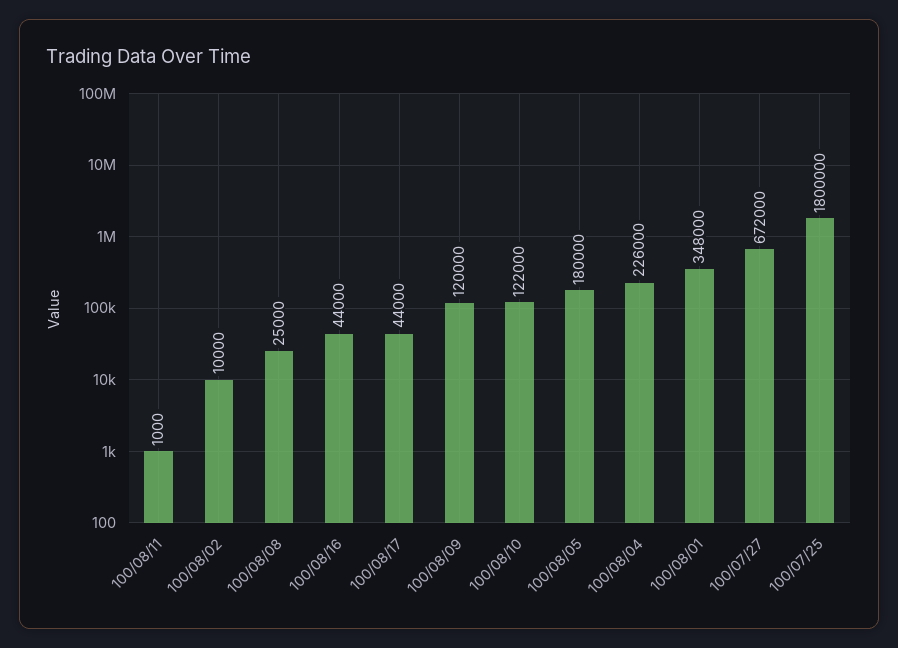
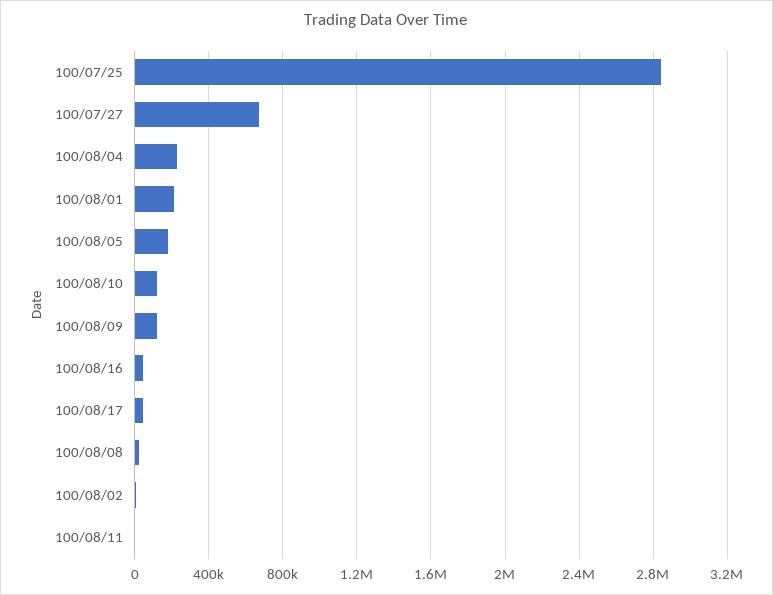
  {
    "100/08/11": 1000,
    "100/08/02": 10000,
    "100/08/08": 25000,
    "100/08/16": 44000,
    "100/08/17": 44000,
    "100/08/09": 120000,
    "100/08/10": 122000,
    "100/08/05": 180000,
    "100/08/04": 226000,
-   "100/08/01": 348000,
+   "100/08/01": 200000,
    "100/07/27": 672000,
-   "100/07/25": 1800000
+   "100/07/25": 2850000
  }

